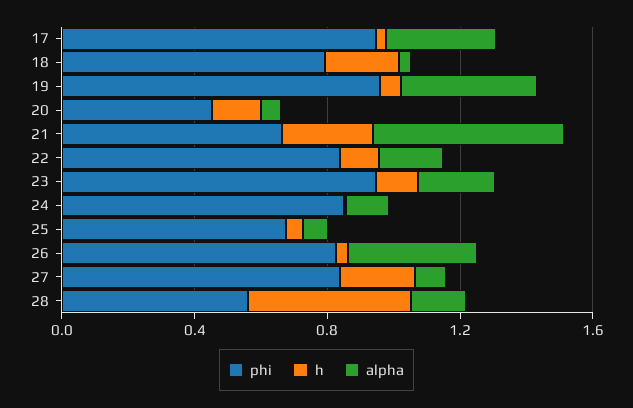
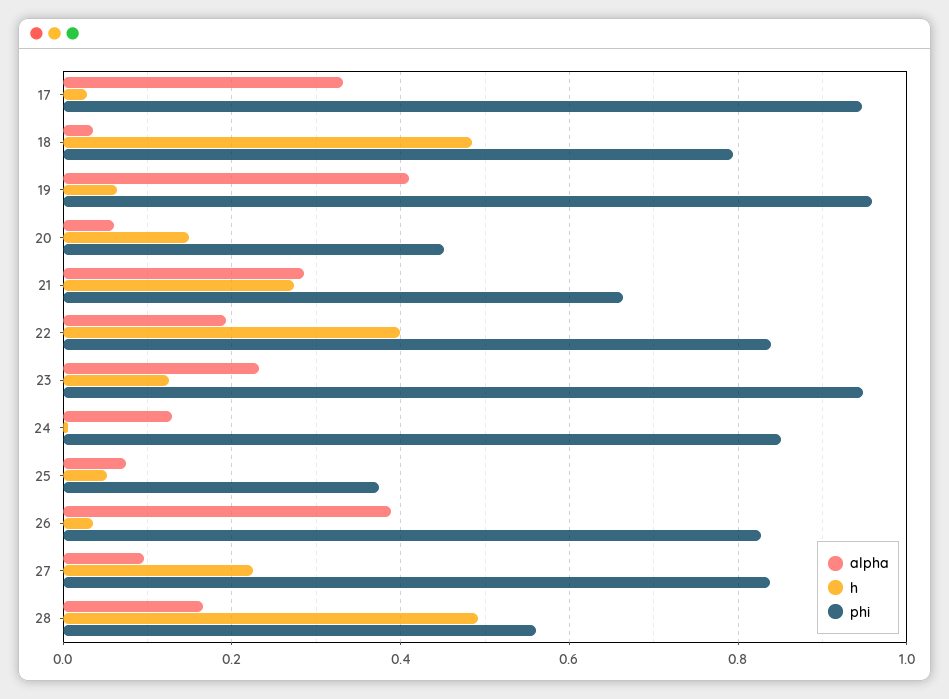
  {
    "phi": {
      "17": 0.94,
      "18": 0.8,
      "19": 0.96,
      "20": 0.46,
      "21": 0.66,
      "22": 0.84,
      "23": 0.94,
      "24": 0.86,
-     "25": 0.7,
+     "25": 0.38,
      "26": 0.82,
      "27": 0.84,
      "28": 0.56
    },
    "h": {
      "17": 0.02,
-     "18": 0.2,
+     "18": 0.48,
      "19": 0.06,
      "20": 0.14,
      "21": 0.28,
-     "22": 0.1,
+     "22": 0.4,
      "23": 0.12,
      "24": 0,
      "25": 0.06,
      "26": 0.04,
      "27": 0.22,
      "28": 0.5
    },
    "alpha": {
      "17": 0.34,
      "18": 0.04,
      "19": 0.4,
      "20": 0.06,
-     "21": 0.6,
+     "21": 0.28,
      "22": 0.2,
      "23": 0.24,
      "24": 0.12,
      "25": 0.08,
      "26": 0.38,
      "27": 0.1,
      "28": 0.16
    }
  }

